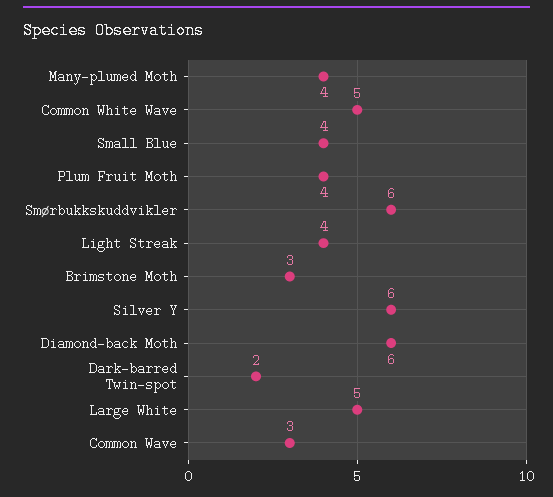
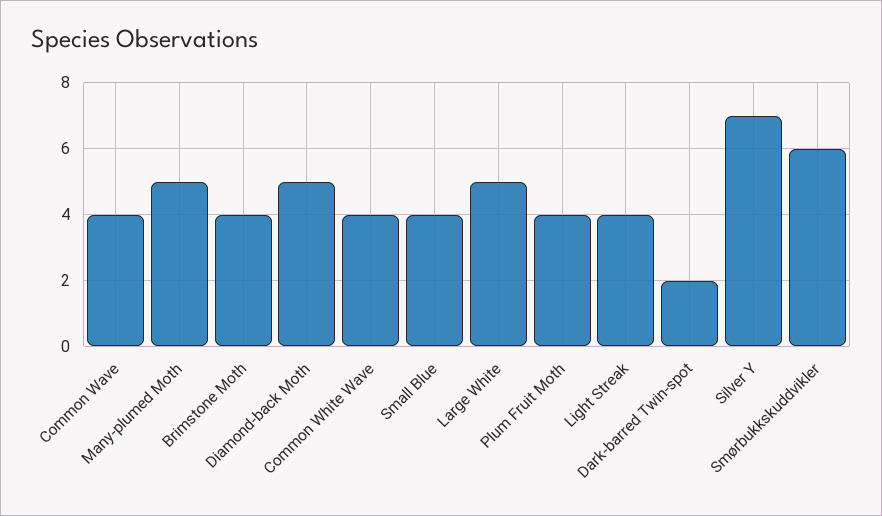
  {
-   "Many-plumed Moth": 4,
+   "Many-plumed Moth": 5,
-   "Common White Wave": 5,
+   "Common White Wave": 4,
    "Small Blue": 4,
    "Plum Fruit Moth": 4,
    "Smørbukkskuddvikler": 6,
    "Light Streak": 4,
-   "Brimstone Moth": 3,
+   "Brimstone Moth": 4,
-   "Silver Y": 6,
+   "Silver Y": 7,
-   "Diamond-back Moth": 6,
+   "Diamond-back Moth": 5,
    "Dark-barred Twin-spot": 2,
    "Large White": 5,
-   "Common Wave": 3
+   "Common Wave": 4
  }

